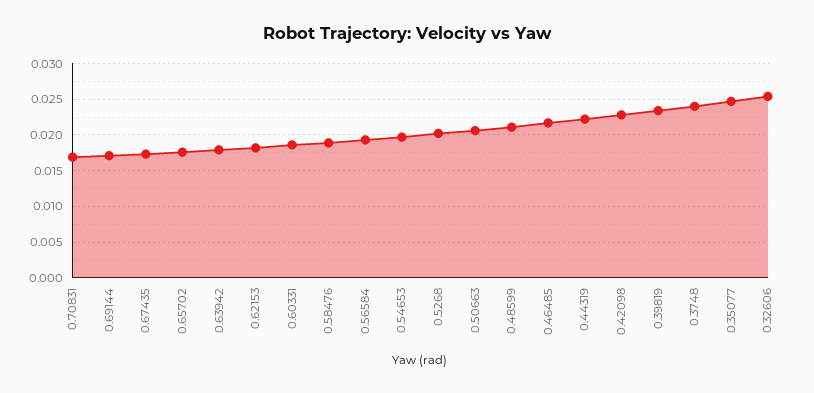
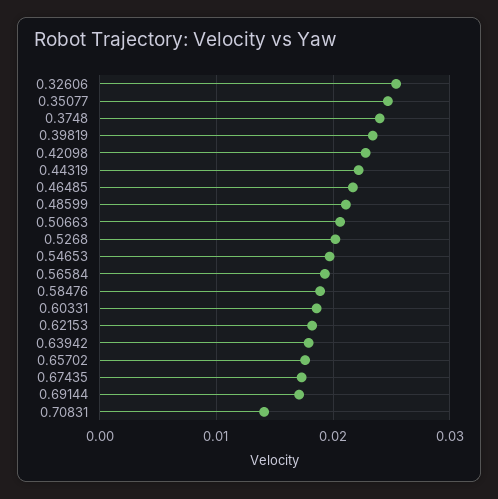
  {
-   "0.70831": 0.017,
+   "0.70831": 0.014,
    "0.69144": 0.017,
    "0.67435": 0.017,
    "0.65702": 0.018,
    "0.63942": 0.018,
    "0.62153": 0.018,
    "0.60331": 0.019,
    "0.58476": 0.019,
    "0.56584": 0.019,
    "0.54653": 0.02,
    "0.5268": 0.02,
    "0.50663": 0.021,
    "0.48599": 0.021,
    "0.46485": 0.022,
    "0.44319": 0.022,
    "0.42098": 0.023,
    "0.39819": 0.023,
    "0.3748": 0.024,
    "0.35077": 0.025,
    "0.32606": 0.025
  }

